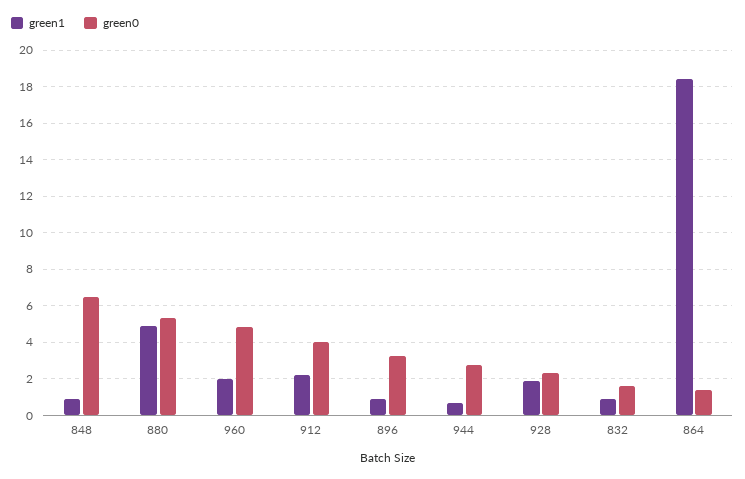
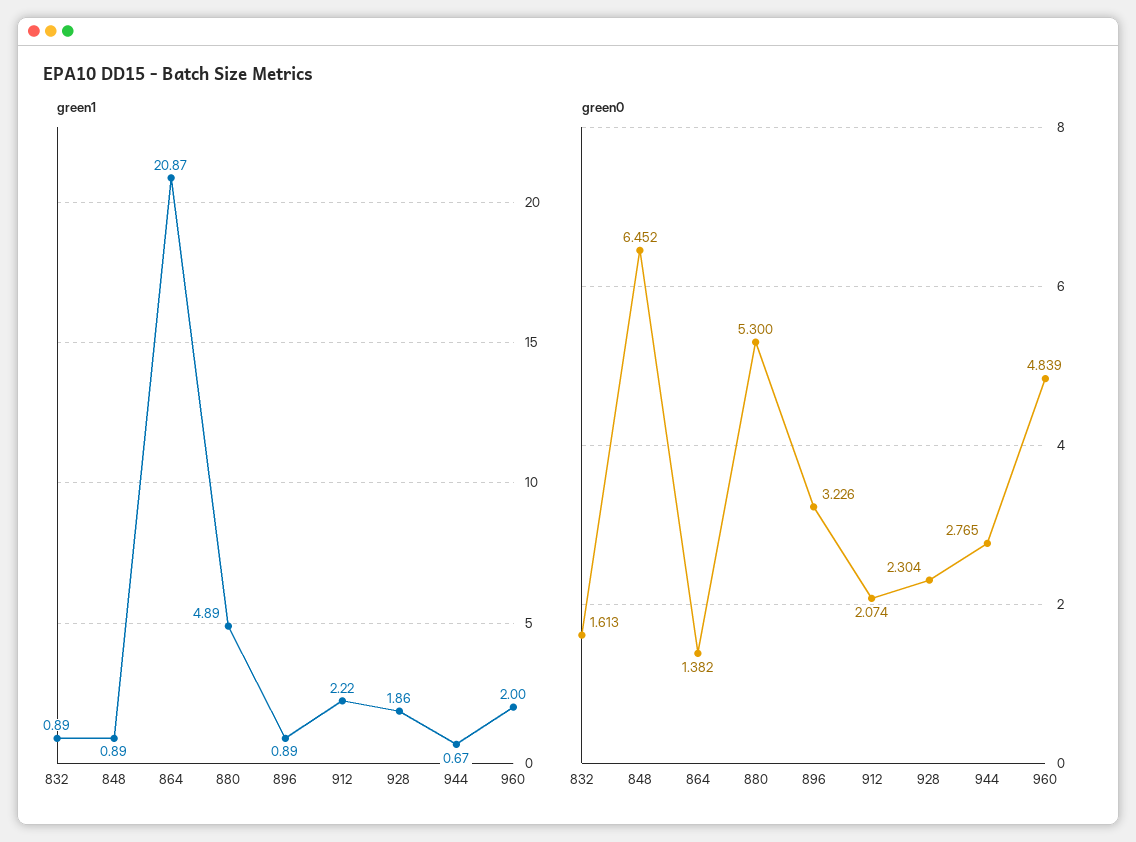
  {
    "green1": {
      "848": 0.89,
      "880": 4.89,
      "960": 2,
      "912": 2.22,
      "896": 0.89,
      "944": 0.67,
      "928": 1.86,
      "832": 0.89,
-     "864": 18.5
+     "864": 20.87
    },
    "green0": {
      "848": 6.452,
      "880": 5.3,
      "960": 4.839,
-     "912": 4,
+     "912": 2.074,
      "896": 3.226,
      "944": 2.765,
      "928": 2.304,
      "832": 1.613,
      "864": 1.382
    }
  }

